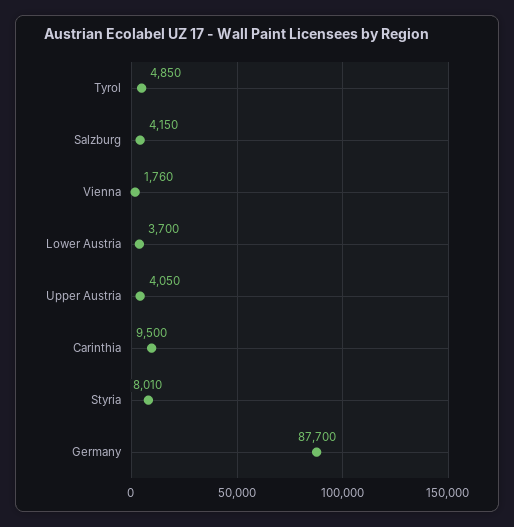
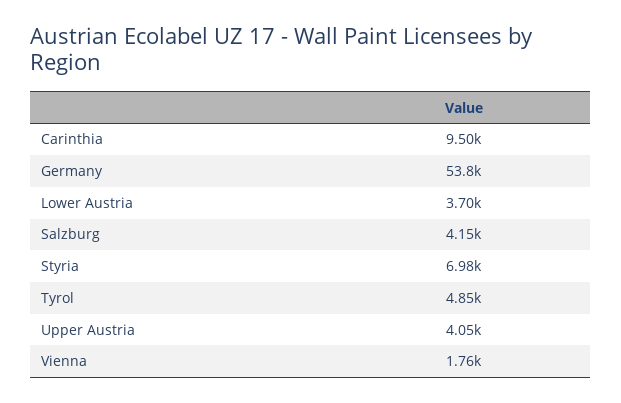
  {
    "Tyrol": 4850,
    "Salzburg": 4150,
    "Vienna": 1760,
    "Lower Austria": 3700,
    "Upper Austria": 4050,
    "Carinthia": 9500,
-   "Styria": 8010,
+   "Styria": 6980,
-   "Germany": 87700
+   "Germany": 53800
  }

